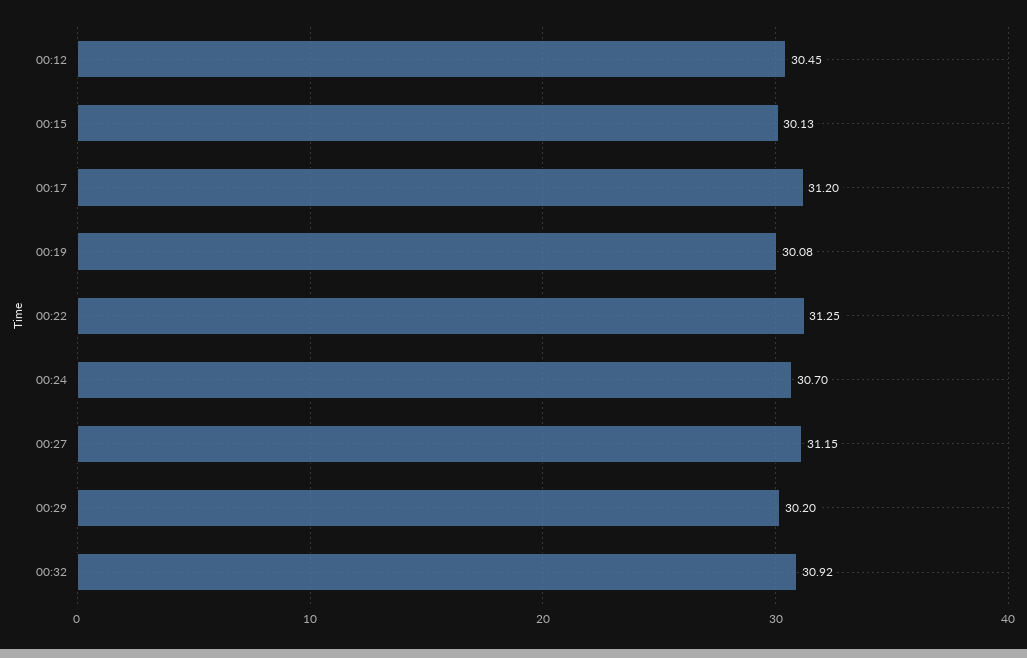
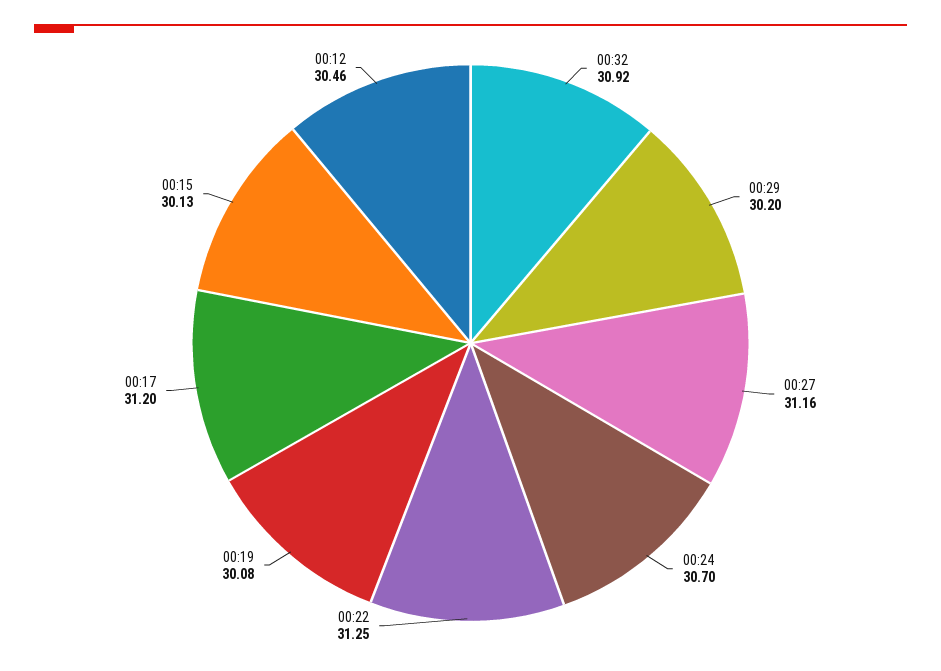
  {
-   "00:12": 30.45,
+   "00:12": 30.46,
    "00:15": 30.13,
    "00:17": 31.2,
    "00:19": 30.08,
    "00:22": 31.25,
    "00:24": 30.7,
-   "00:27": 31.15,
+   "00:27": 31.16,
    "00:29": 30.2,
    "00:32": 30.92
  }

